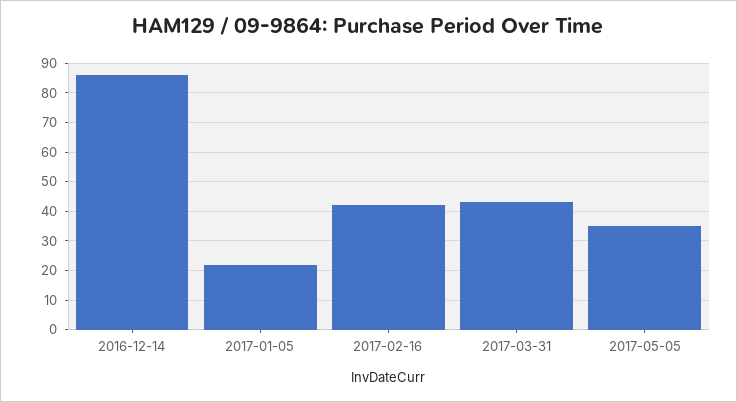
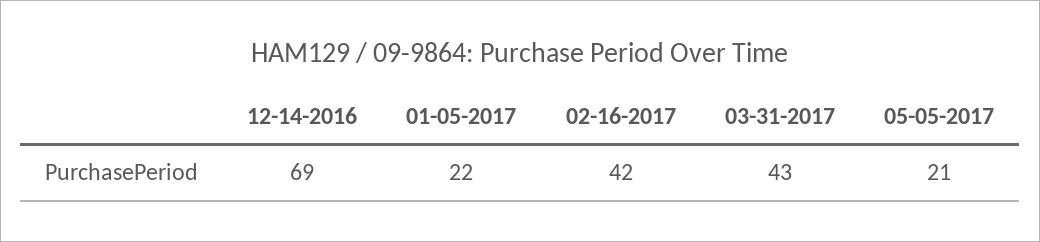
  {
-   "2016-12-14": 85,
+   "2016-12-14": 69,
    "2017-01-05": 22,
    "2017-02-16": 42,
    "2017-03-31": 43,
-   "2017-05-05": 35
+   "2017-05-05": 21
  }

